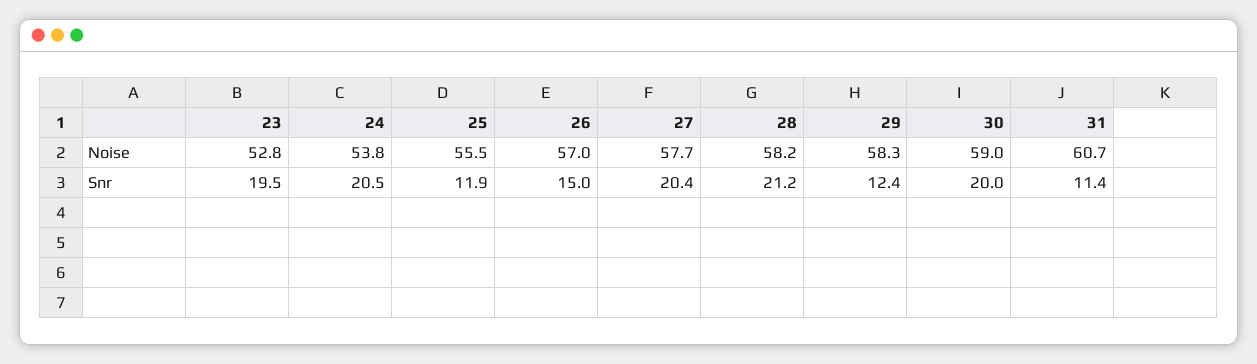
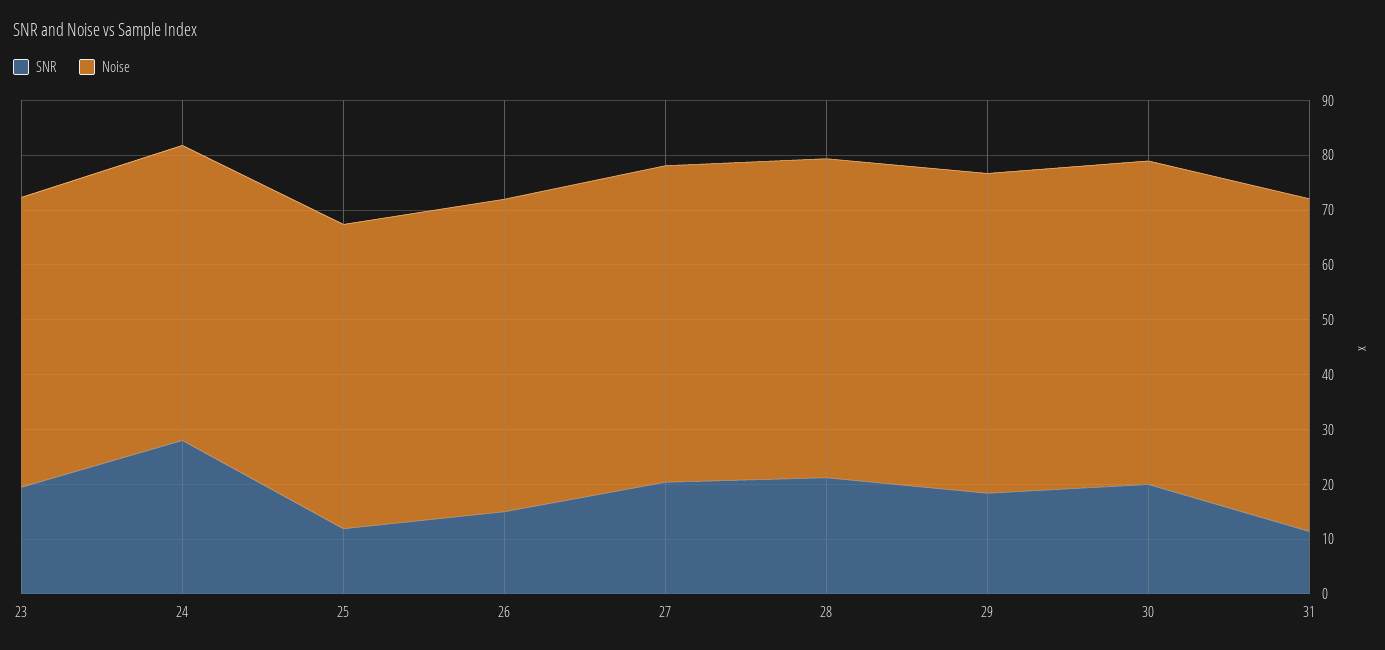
  {
    "Noise": {
      "23": 52.8,
      "24": 53.8,
      "25": 55.5,
      "26": 57,
      "27": 57.7,
      "28": 58.2,
      "29": 58.3,
      "30": 59,
      "31": 60.7
    },
    "Snr": {
      "23": 19.5,
-     "24": 20.5,
+     "24": 28,
      "25": 11.9,
      "26": 15,
      "27": 20.4,
      "28": 21.2,
-     "29": 12.4,
+     "29": 18,
      "30": 20,
      "31": 11.4
    }
  }

